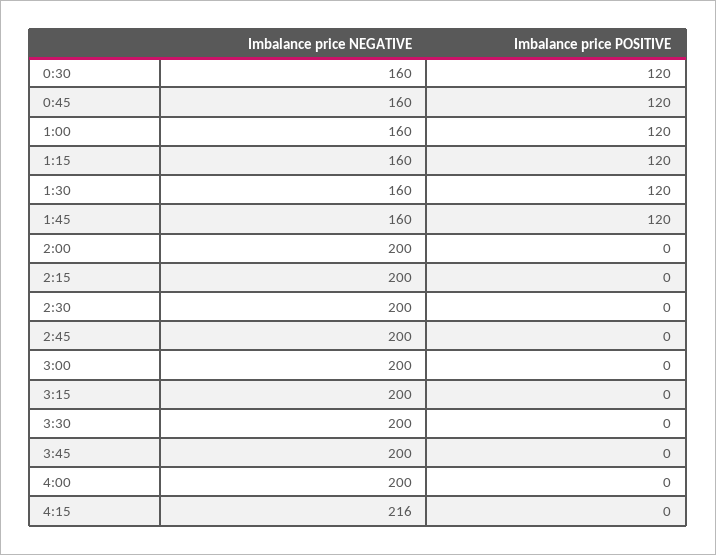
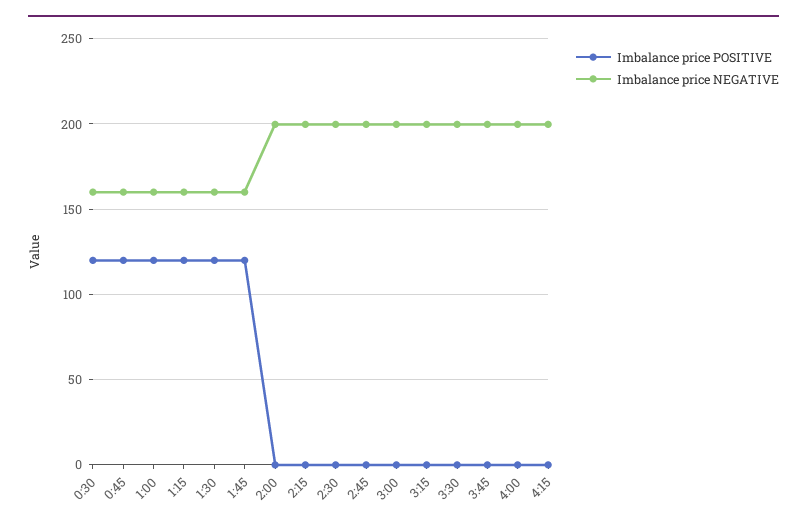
  {
    "Imbalance price NEGATIVE": {
      "0:30": 160,
      "0:45": 160,
      "1:00": 160,
      "1:15": 160,
      "1:30": 160,
      "1:45": 160,
      "2:00": 200,
      "2:15": 200,
      "2:30": 200,
      "2:45": 200,
      "3:00": 200,
      "3:15": 200,
      "3:30": 200,
      "3:45": 200,
      "4:00": 200,
-     "4:15": 216
+     "4:15": 200
    },
    "Imbalance price POSITIVE": {
      "0:30": 120,
      "0:45": 120,
      "1:00": 120,
      "1:15": 120,
      "1:30": 120,
      "1:45": 120,
      "2:00": 0,
      "2:15": 0,
      "2:30": 0,
      "2:45": 0,
      "3:00": 0,
      "3:15": 0,
      "3:30": 0,
      "3:45": 0,
      "4:00": 0,
      "4:15": 0
    }
  }

